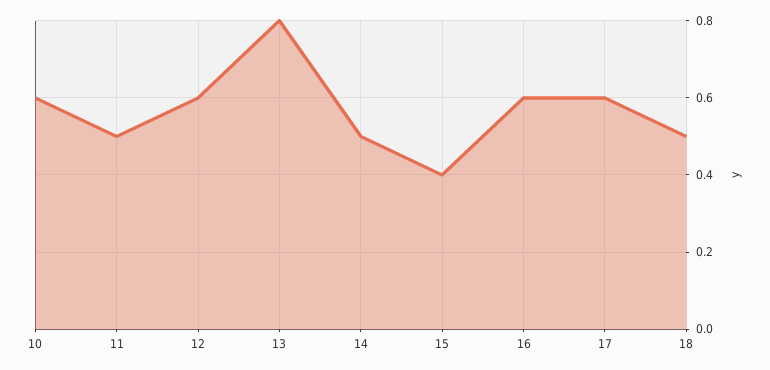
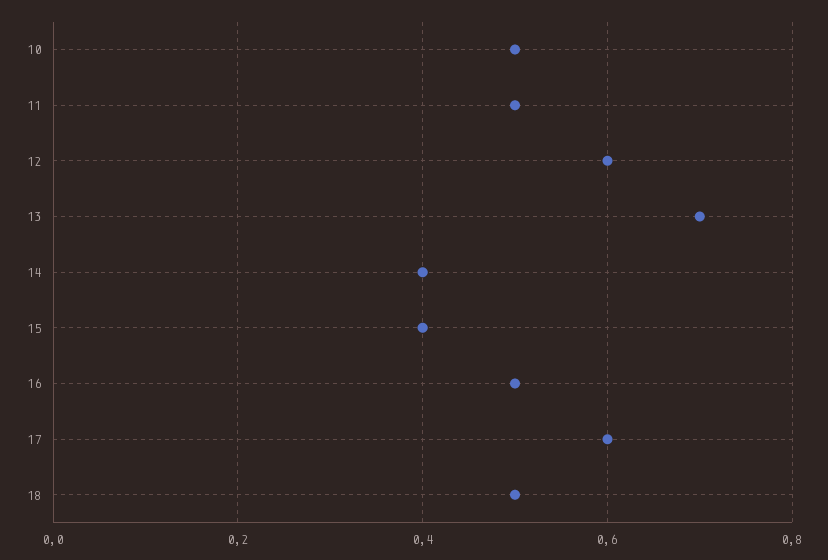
  {
-   "10": 0.6,
+   "10": 0.5,
    "11": 0.5,
    "12": 0.6,
-   "13": 0.8,
+   "13": 0.7,
-   "14": 0.5,
+   "14": 0.4,
    "15": 0.4,
-   "16": 0.6,
+   "16": 0.5,
    "17": 0.6,
    "18": 0.5
  }

